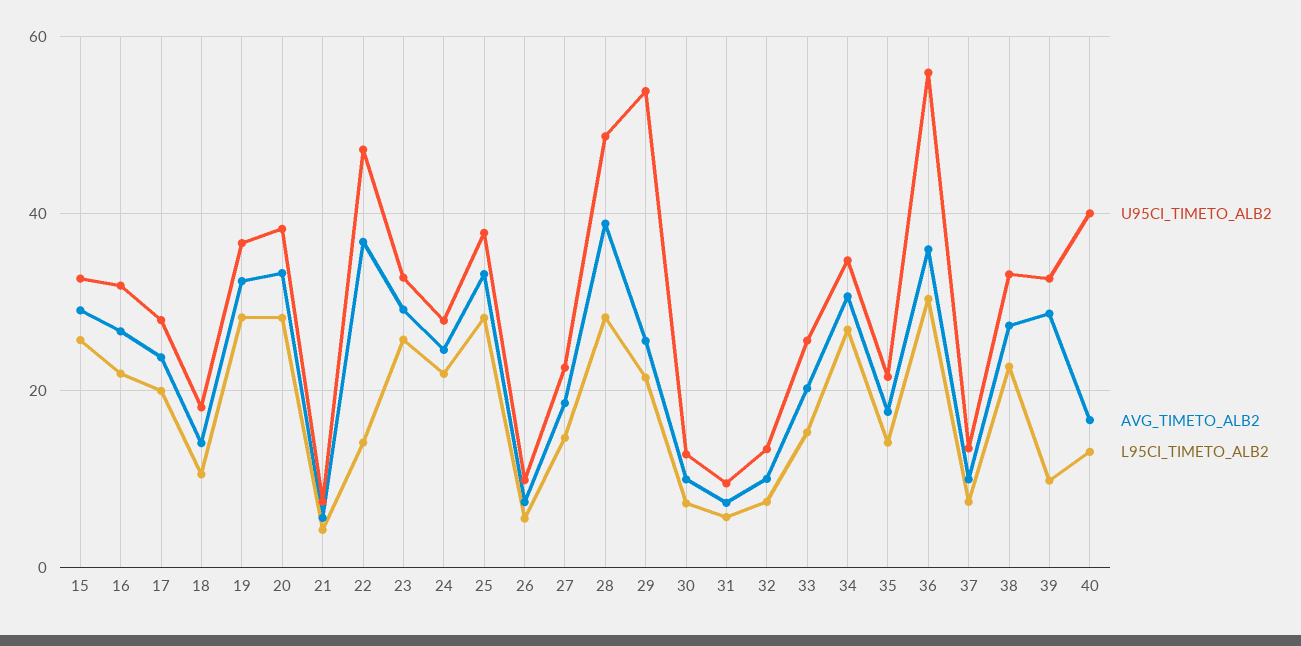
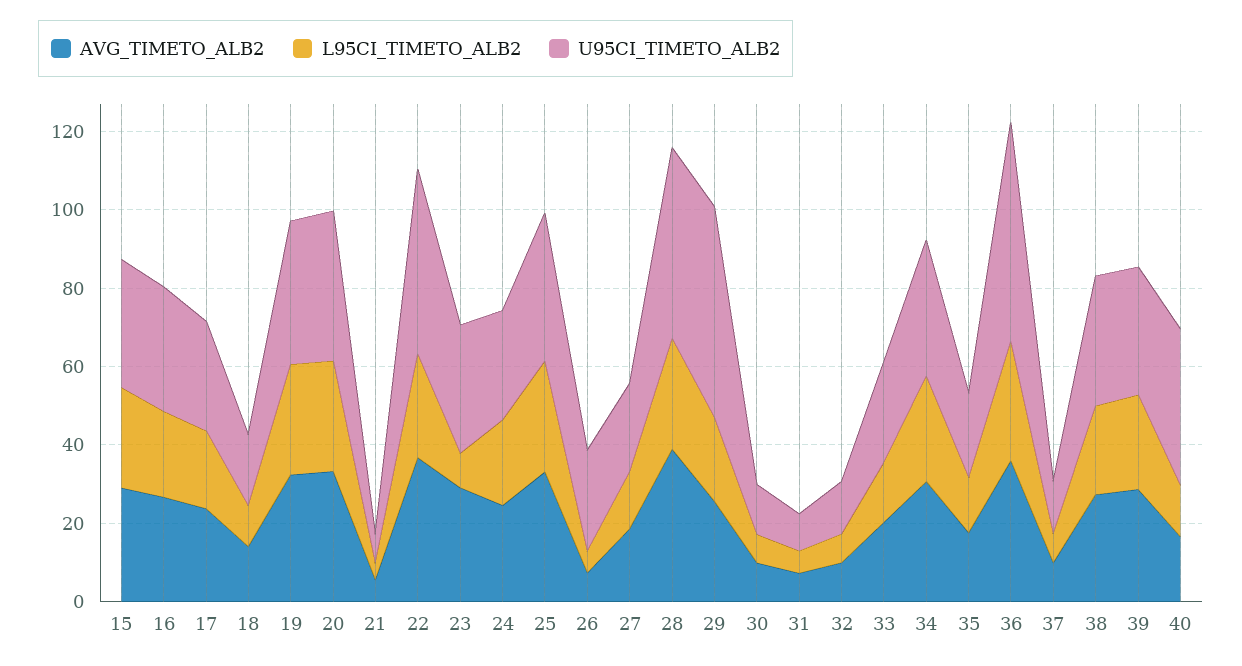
  {
    "U95CI_TIMETO_ALB2": {
      "15": 32,
      "16": 32,
      "17": 28,
      "18": 18,
      "19": 36,
      "20": 38,
      "21": 8,
      "22": 48,
      "23": 32,
      "24": 28,
      "25": 38,
-     "26": 10,
+     "26": 25,
      "27": 22,
      "28": 48,
      "29": 54,
      "30": 12,
      "31": 10,
      "32": 14,
      "33": 26,
      "34": 34,
      "35": 22,
      "36": 56,
      "37": 14,
      "38": 34,
      "39": 32,
      "40": 40
    },
    "AVG_TIMETO_ALB2": {
      "15": 30,
      "16": 26,
      "17": 24,
      "18": 14,
      "19": 32,
      "20": 34,
      "21": 6,
      "22": 36,
      "23": 30,
      "24": 24,
      "25": 34,
      "26": 8,
      "27": 18,
      "28": 38,
      "29": 26,
      "30": 10,
      "31": 8,
      "32": 10,
      "33": 20,
      "34": 30,
      "35": 18,
      "36": 36,
      "37": 10,
      "38": 28,
      "39": 28,
      "40": 16
    },
    "L95CI_TIMETO_ALB2": {
      "15": 26,
      "16": 22,
      "17": 20,
      "18": 10,
      "19": 28,
      "20": 28,
      "21": 4,
-     "22": 14,
+     "22": 25,
-     "23": 26,
+     "23": 10,
      "24": 22,
      "25": 28,
      "26": 6,
      "27": 14,
      "28": 28,
      "29": 22,
      "30": 8,
      "31": 6,
      "32": 8,
      "33": 16,
      "34": 26,
      "35": 14,
      "36": 30,
      "37": 8,
      "38": 22,
-     "39": 10,
+     "39": 25,
      "40": 14
    }
  }

